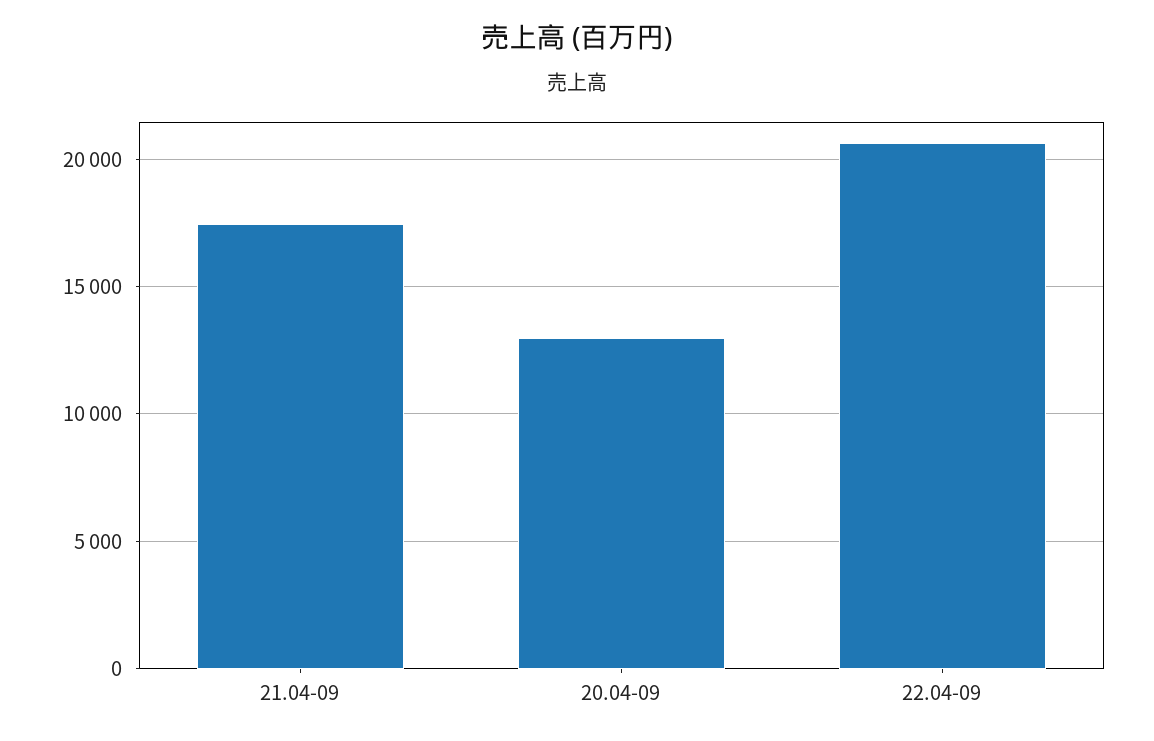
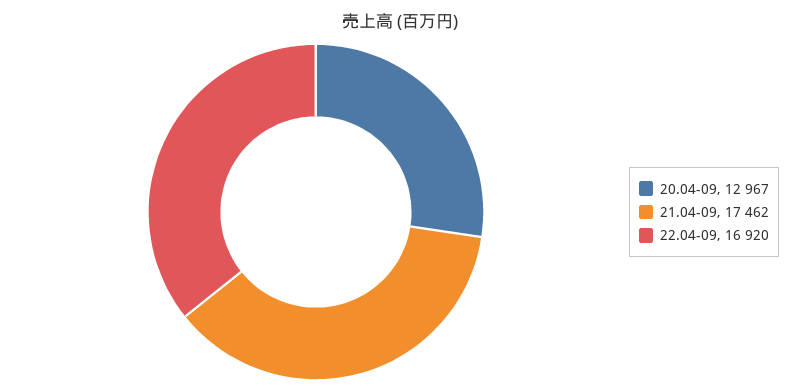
  {
    "21.04-09": 17462,
    "20.04-09": 12967,
-   "22.04-09": 20500
+   "22.04-09": 16920
  }

